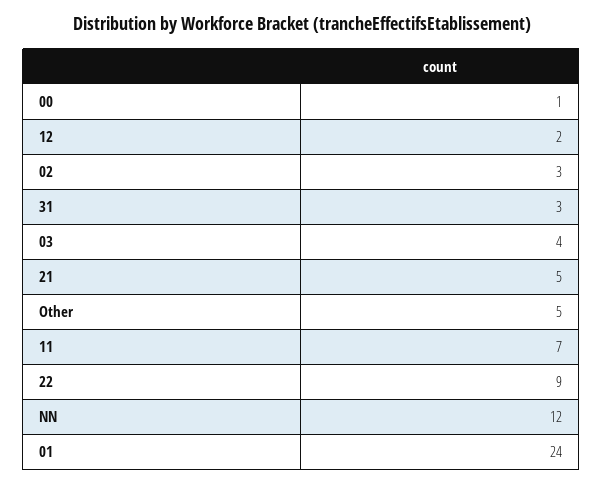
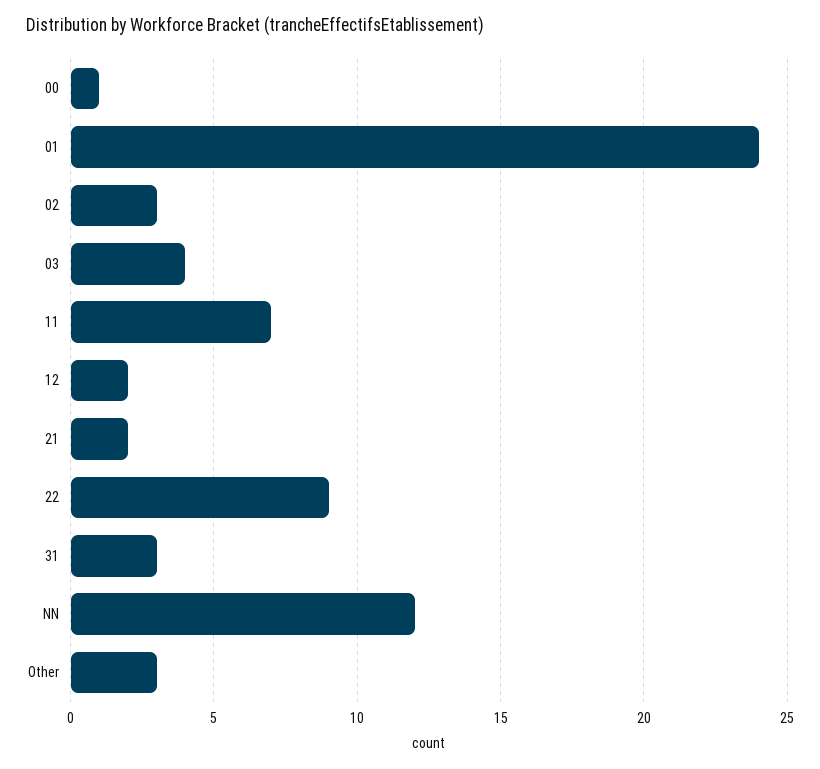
  {
    "00": 1,
    "12": 2,
    "02": 3,
    "31": 3,
    "03": 4,
-   "21": 5,
+   "21": 2,
-   "Other": 5,
+   "Other": 3,
    "11": 7,
    "22": 9,
    "NN": 12,
    "01": 24
  }

